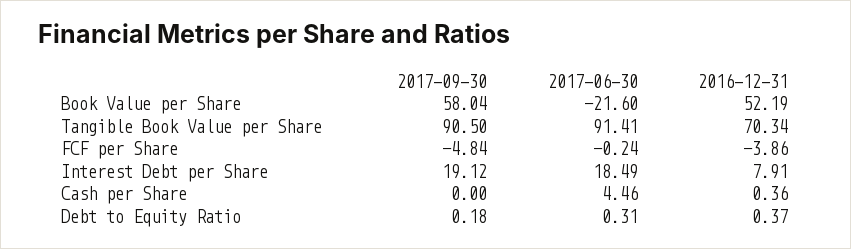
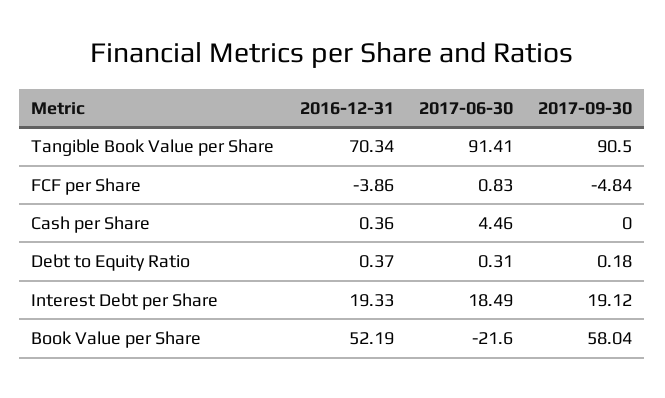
  {
    "2017-09-30": {
      "Book Value per Share": 58.04,
      "Tangible Book Value per Share": 90.5,
      "FCF per Share": -4.84,
      "Interest Debt per Share": 19.12,
      "Cash per Share": 0,
      "Debt to Equity Ratio": 0.18
    },
    "2017-06-30": {
      "Book Value per Share": -21.6,
      "Tangible Book Value per Share": 91.41,
-     "FCF per Share": -0.24,
+     "FCF per Share": 0.83,
      "Interest Debt per Share": 18.49,
      "Cash per Share": 4.46,
      "Debt to Equity Ratio": 0.31
    },
    "2016-12-31": {
      "Book Value per Share": 52.19,
      "Tangible Book Value per Share": 70.34,
      "FCF per Share": -3.86,
-     "Interest Debt per Share": 7.91,
+     "Interest Debt per Share": 19.33,
      "Cash per Share": 0.36,
      "Debt to Equity Ratio": 0.37
    }
  }

